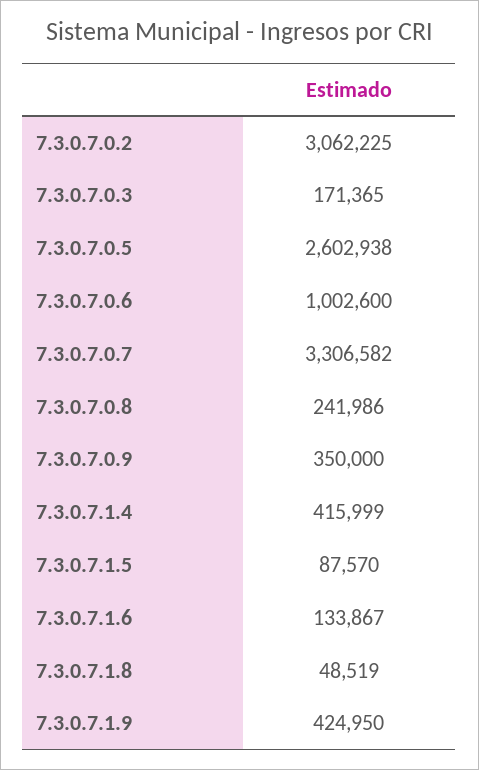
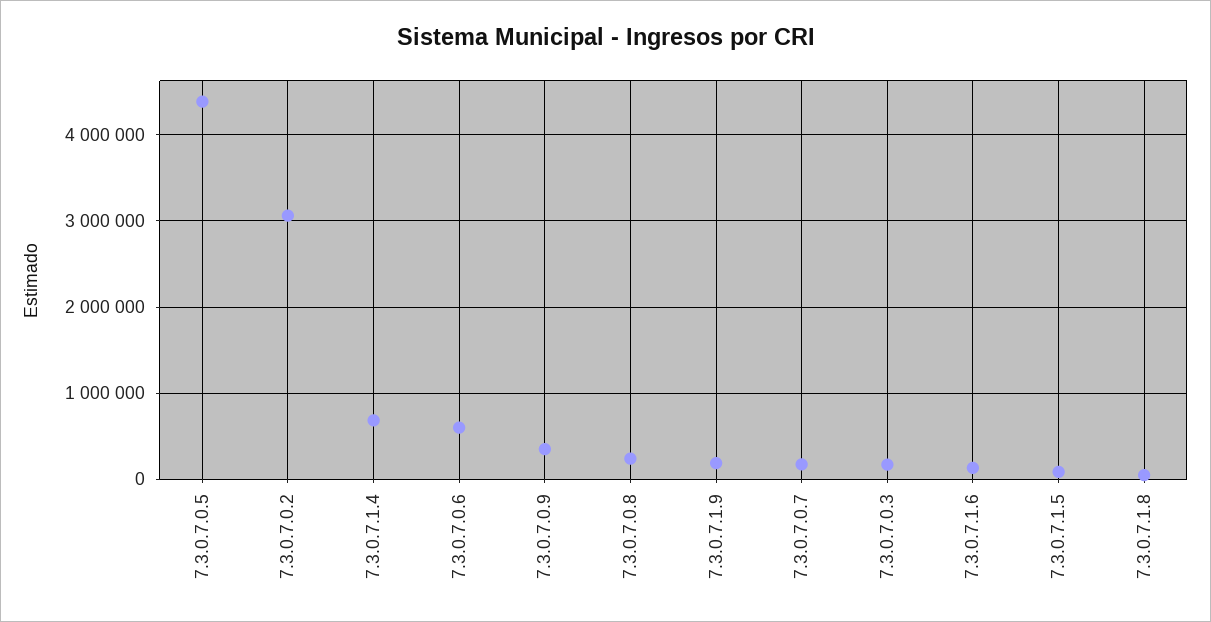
  {
    "7.3.0.7.0.2": 3062225,
    "7.3.0.7.0.3": 171365,
-   "7.3.0.7.0.5": 2602938,
+   "7.3.0.7.0.5": 4400000,
-   "7.3.0.7.0.6": 1002600,
+   "7.3.0.7.0.6": 600000,
-   "7.3.0.7.0.7": 3306582,
+   "7.3.0.7.0.7": 200000,
    "7.3.0.7.0.8": 241986,
    "7.3.0.7.0.9": 350000,
-   "7.3.0.7.1.4": 415999,
+   "7.3.0.7.1.4": 700000,
    "7.3.0.7.1.5": 87570,
    "7.3.0.7.1.6": 133867,
    "7.3.0.7.1.8": 48519,
-   "7.3.0.7.1.9": 424950
+   "7.3.0.7.1.9": 200000
  }

